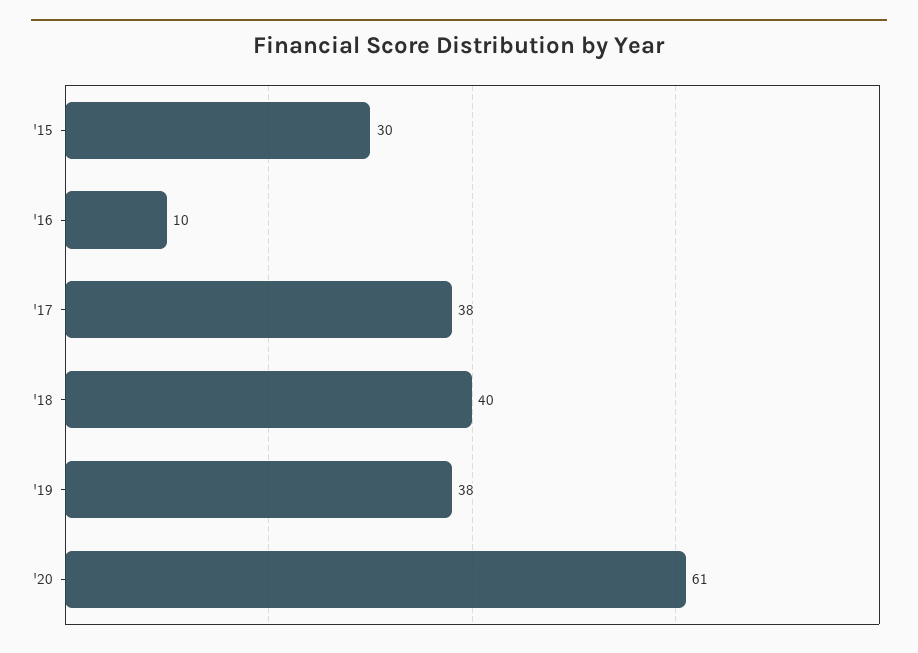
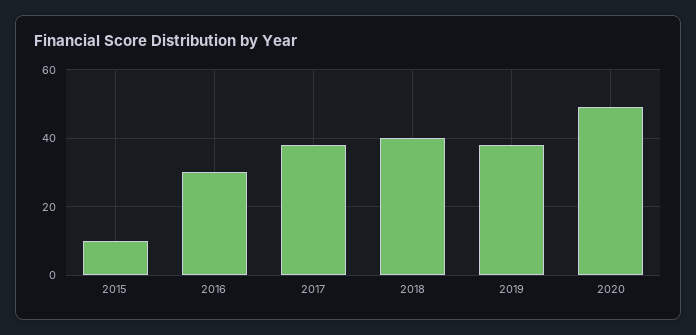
  {
-   "'15": 30,
+   "'15": 10,
-   "'16": 10,
+   "'16": 30,
    "'17": 38,
    "'18": 40,
    "'19": 38,
-   "'20": 61
+   "'20": 50
  }

